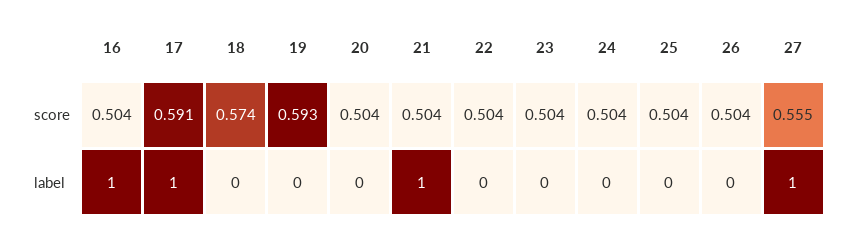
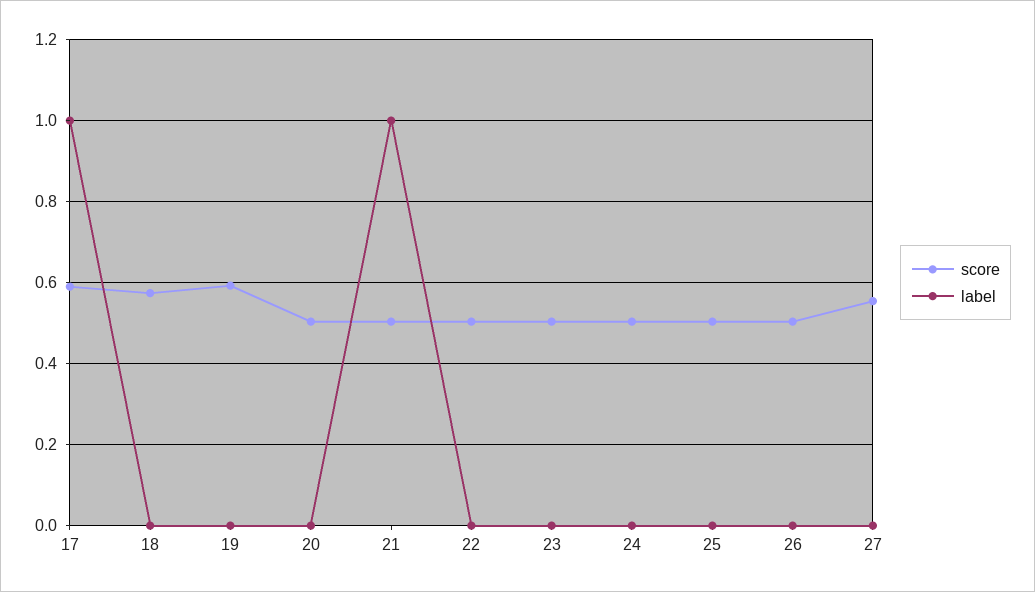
  {
    "score": {
-     "16": 0.504,
      "17": 0.591,
      "18": 0.574,
      "19": 0.593,
      "20": 0.504,
      "21": 0.504,
      "22": 0.504,
      "23": 0.504,
      "24": 0.504,
      "25": 0.504,
      "26": 0.504,
      "27": 0.555
    },
    "label": {
-     "16": 1,
      "17": 1,
      "18": 0,
      "19": 0,
      "20": 0,
      "21": 1,
      "22": 0,
      "23": 0,
      "24": 0,
      "25": 0,
      "26": 0,
-     "27": 1
+     "27": 0
    }
  }

